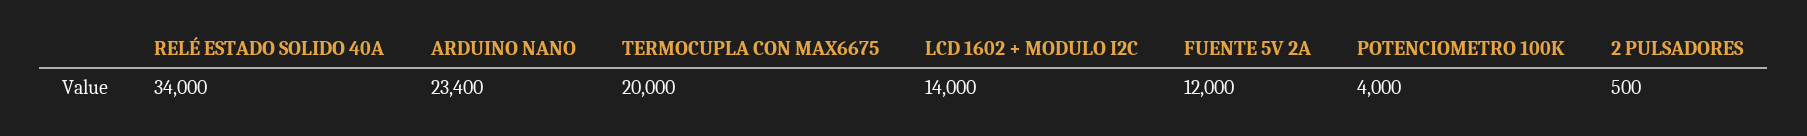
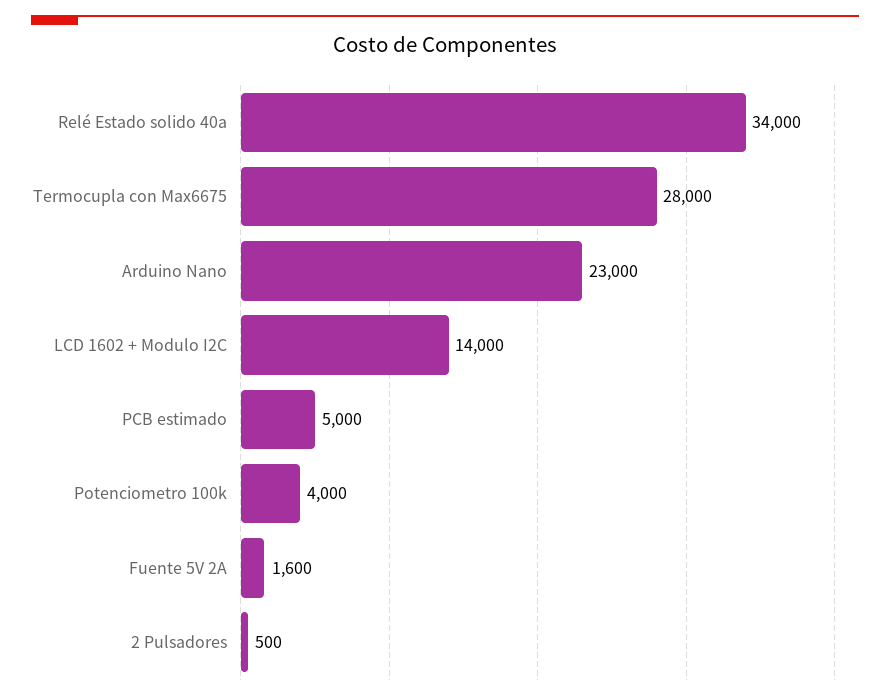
  {
    "RELÉ ESTADO SOLIDO 40A": 34000,
-   "ARDUINO NANO": 23400,
+   "ARDUINO NANO": 23000,
-   "TERMOCUPLA CON MAX6675": 20000,
+   "TERMOCUPLA CON MAX6675": 28000,
    "LCD 1602 + MODULO I2C": 14000,
-   "FUENTE 5V 2A": 12000,
+   "FUENTE 5V 2A": 1600,
    "POTENCIOMETRO 100K": 4000,
-   "2 PULSADORES": 500
+   "2 PULSADORES": 500,
+   "PCB estimado": 5000
  }

